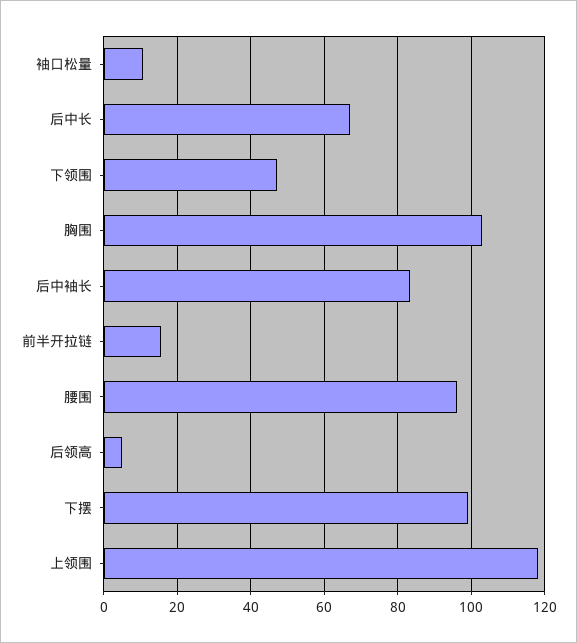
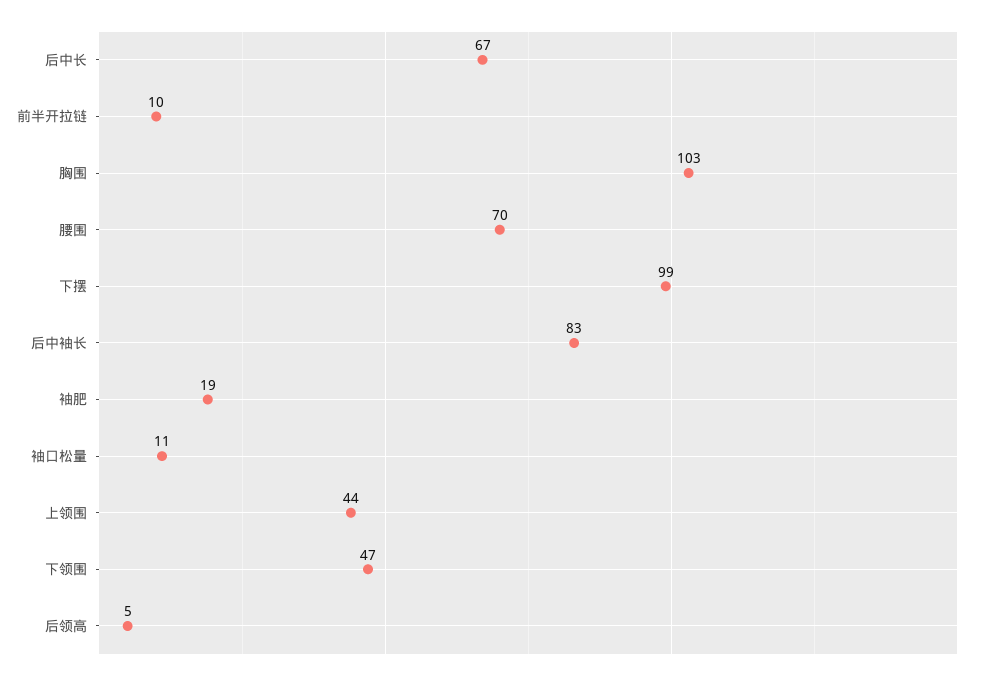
  {
    "袖口松量": 11,
    "后中长": 67,
    "下领围": 47,
    "胸围": 103,
    "后中袖长": 83,
-   "前半开拉链": 16,
+   "前半开拉链": 10,
-   "腰围": 96,
+   "腰围": 70,
    "后领高": 5,
    "下摆": 99,
-   "上领围": 118
+   "上领围": 44,
+   "袖肥": 19
  }

